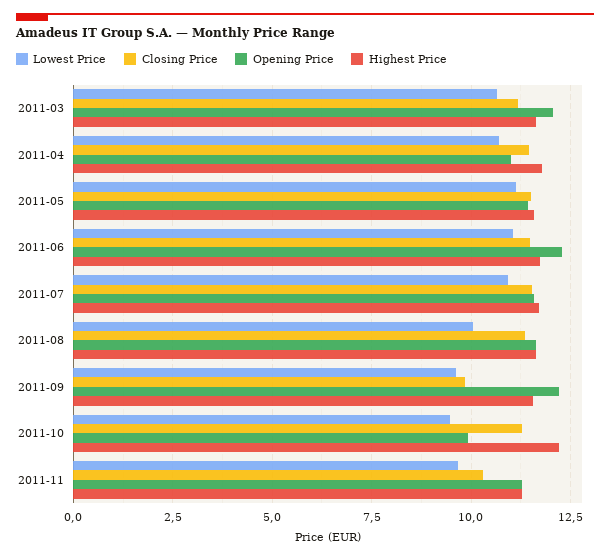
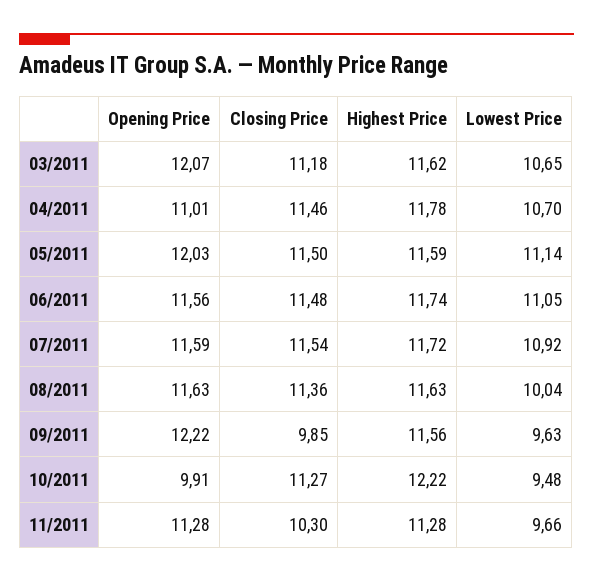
  {
    "Lowest Price": {
      "2011-03": 10.65,
      "2011-04": 10.7,
      "2011-05": 11.14,
      "2011-06": 11.05,
      "2011-07": 10.92,
      "2011-08": 10.04,
      "2011-09": 9.63,
      "2011-10": 9.48,
      "2011-11": 9.66
    },
    "Closing Price": {
      "2011-03": 11.18,
      "2011-04": 11.46,
      "2011-05": 11.5,
      "2011-06": 11.48,
      "2011-07": 11.54,
      "2011-08": 11.36,
      "2011-09": 9.85,
      "2011-10": 11.27,
      "2011-11": 10.3
    },
    "Opening Price": {
      "2011-03": 12.07,
      "2011-04": 11.01,
-     "2011-05": 11.5,
+     "2011-05": 12.03,
-     "2011-06": 12.25,
+     "2011-06": 11.56,
      "2011-07": 11.59,
      "2011-08": 11.63,
      "2011-09": 12.22,
      "2011-10": 9.91,
      "2011-11": 11.28
    },
    "Highest Price": {
      "2011-03": 11.62,
      "2011-04": 11.78,
      "2011-05": 11.59,
      "2011-06": 11.74,
      "2011-07": 11.72,
      "2011-08": 11.63,
      "2011-09": 11.56,
      "2011-10": 12.22,
      "2011-11": 11.28
    }
  }

